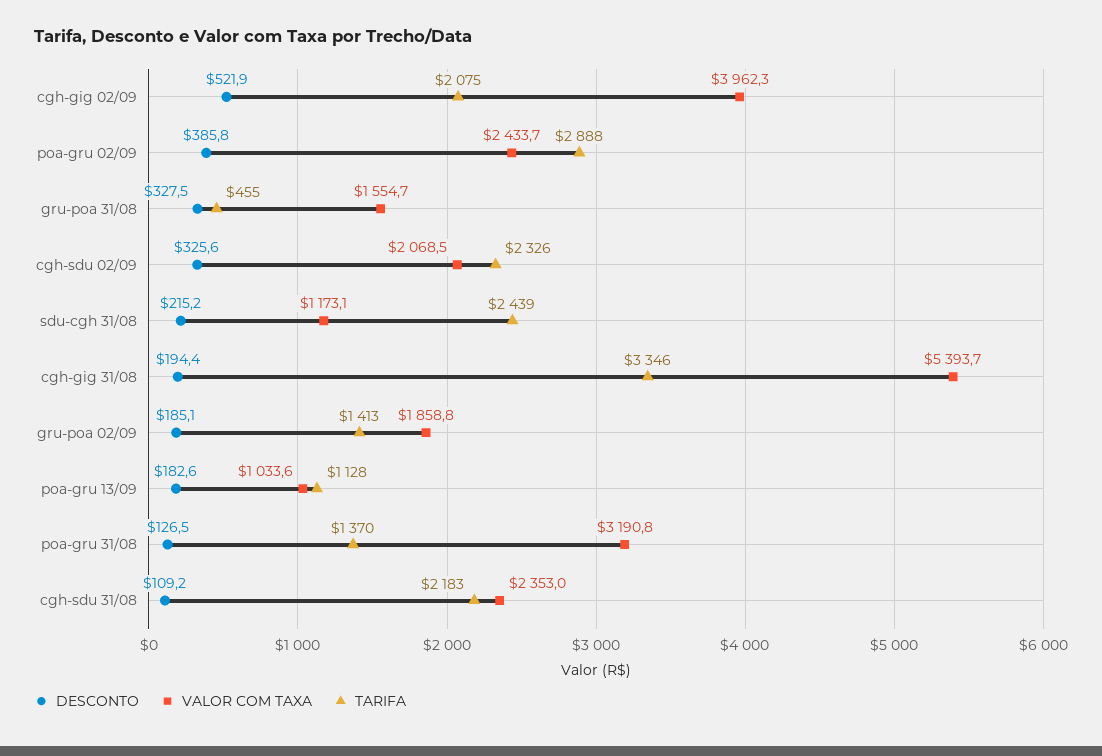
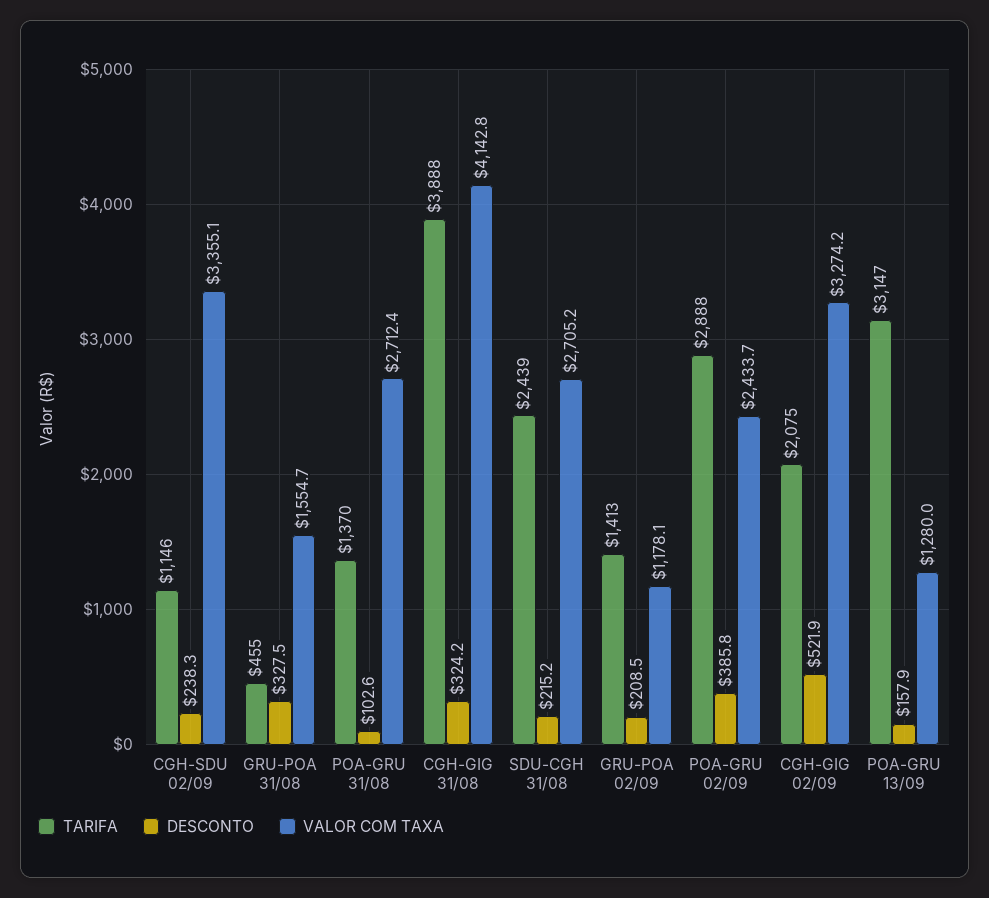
  {
    "DESCONTO": {
      "cgh-gig 02/09": 521.9,
      "poa-gru 02/09": 385.8,
      "gru-poa 31/08": 327.5,
-     "cgh-sdu 02/09": 325.6,
+     "cgh-sdu 02/09": 238.3,
      "sdu-cgh 31/08": 215.2,
-     "cgh-gig 31/08": 194.4,
+     "cgh-gig 31/08": 324.2,
-     "gru-poa 02/09": 185.1,
+     "gru-poa 02/09": 208.5,
-     "poa-gru 13/09": 182.6,
+     "poa-gru 13/09": 157.9,
-     "poa-gru 31/08": 126.5,
+     "poa-gru 31/08": 102.6
-     "cgh-sdu 31/08": 109.2
    },
    "VALOR COM TAXA": {
-     "cgh-gig 02/09": 3962.3,
+     "cgh-gig 02/09": 3274.2,
      "poa-gru 02/09": 2433.7,
      "gru-poa 31/08": 1554.7,
-     "cgh-sdu 02/09": 2068.5,
+     "cgh-sdu 02/09": 3355.1,
-     "sdu-cgh 31/08": 1173.1,
+     "sdu-cgh 31/08": 2705.2,
-     "cgh-gig 31/08": 5393.7,
+     "cgh-gig 31/08": 4142.8,
-     "gru-poa 02/09": 1858.8,
+     "gru-poa 02/09": 1178.1,
-     "poa-gru 13/09": 1033.6,
+     "poa-gru 13/09": 1280,
-     "poa-gru 31/08": 3190.8,
+     "poa-gru 31/08": 2712.4
-     "cgh-sdu 31/08": 2353
    },
    "TARIFA": {
      "cgh-gig 02/09": 2075,
      "poa-gru 02/09": 2888,
      "gru-poa 31/08": 455,
-     "cgh-sdu 02/09": 2326,
+     "cgh-sdu 02/09": 1146,
      "sdu-cgh 31/08": 2439,
-     "cgh-gig 31/08": 3346,
+     "cgh-gig 31/08": 3888,
      "gru-poa 02/09": 1413,
-     "poa-gru 13/09": 1128,
+     "poa-gru 13/09": 3147,
-     "poa-gru 31/08": 1370,
+     "poa-gru 31/08": 1370
-     "cgh-sdu 31/08": 2183
    }
  }

